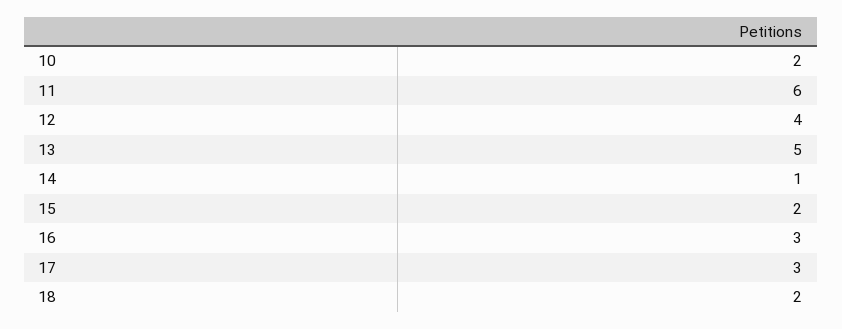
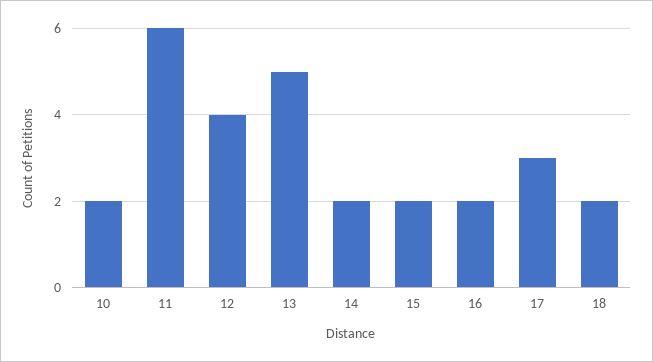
  {
    "10": 2,
    "11": 6,
    "12": 4,
    "13": 5,
-   "14": 1,
+   "14": 2,
    "15": 2,
-   "16": 3,
+   "16": 2,
    "17": 3,
    "18": 2
  }

